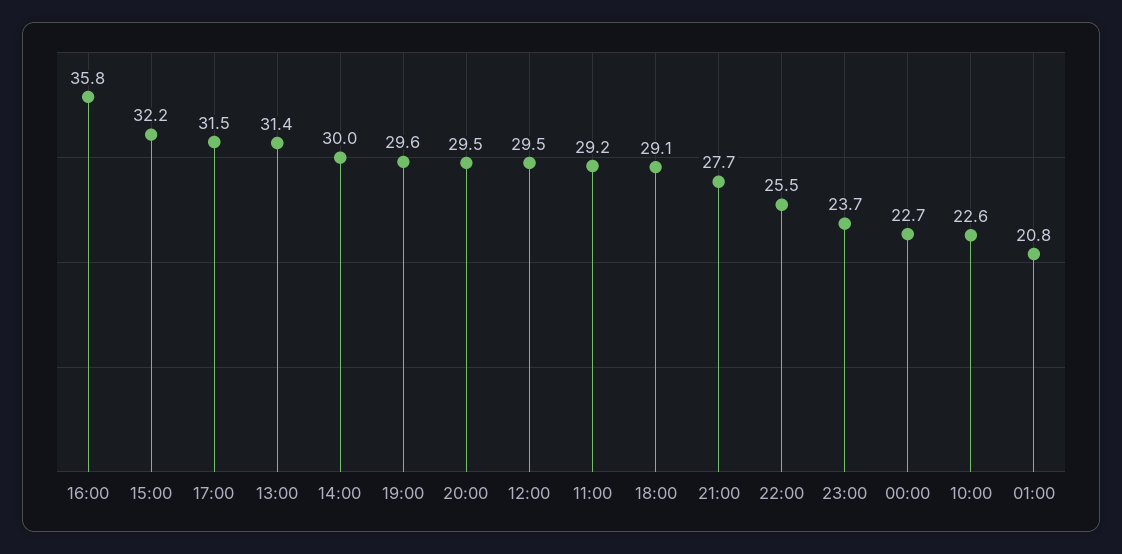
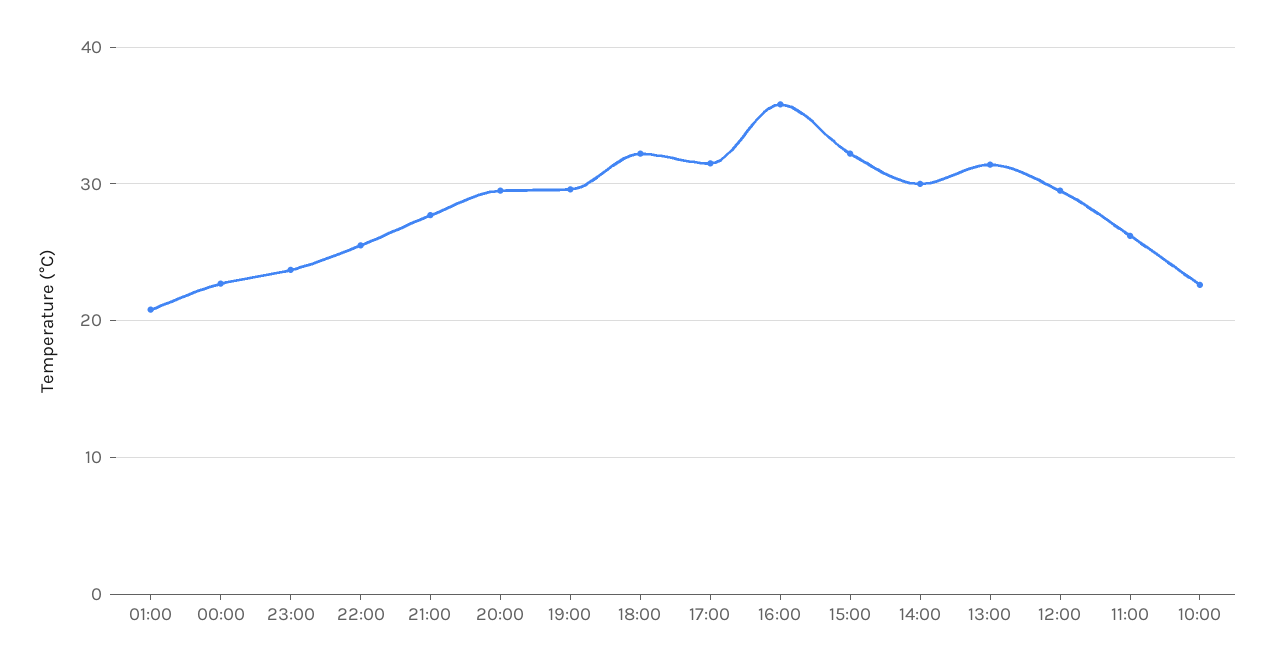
  {
    "16:00": 35.8,
    "15:00": 32.2,
    "17:00": 31.5,
    "13:00": 31.4,
    "14:00": 30,
    "19:00": 29.6,
    "20:00": 29.5,
    "12:00": 29.5,
-   "11:00": 29.2,
+   "11:00": 26,
-   "18:00": 29.1,
+   "18:00": 32,
    "21:00": 27.7,
    "22:00": 25.5,
    "23:00": 23.7,
    "00:00": 22.7,
    "10:00": 22.6,
    "01:00": 20.8
  }

